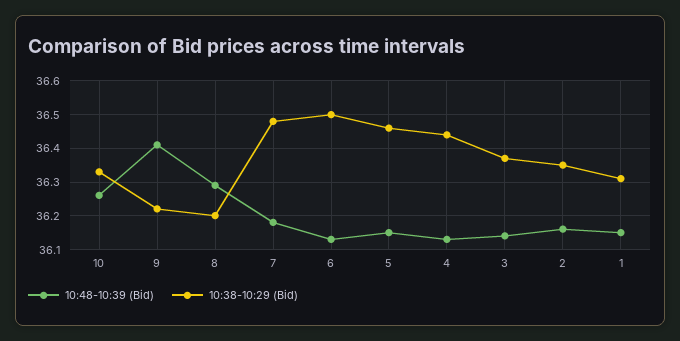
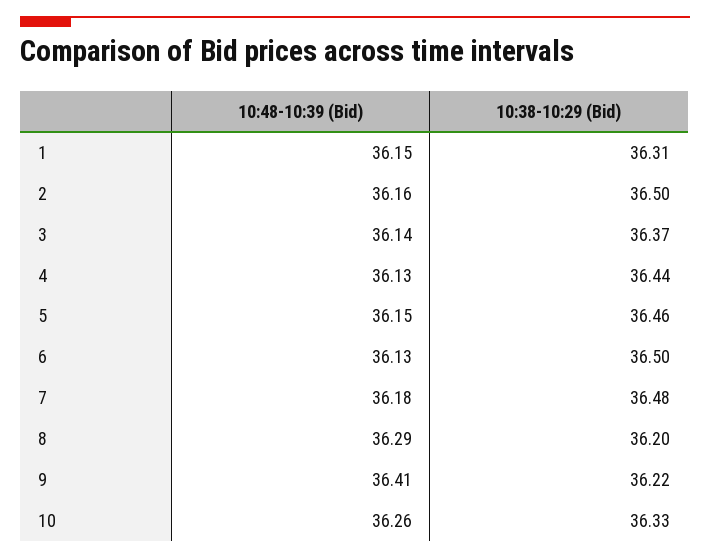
  {
    "10:48-10:39 (Bid)": {
      "10": 36.26,
      "9": 36.41,
      "8": 36.29,
      "7": 36.18,
      "6": 36.13,
      "5": 36.15,
      "4": 36.13,
      "3": 36.14,
      "2": 36.16,
      "1": 36.15
    },
    "10:38-10:29 (Bid)": {
      "10": 36.33,
      "9": 36.22,
      "8": 36.2,
      "7": 36.48,
      "6": 36.5,
      "5": 36.46,
      "4": 36.44,
      "3": 36.37,
-     "2": 36.35,
+     "2": 36.5,
      "1": 36.31
    }
  }

